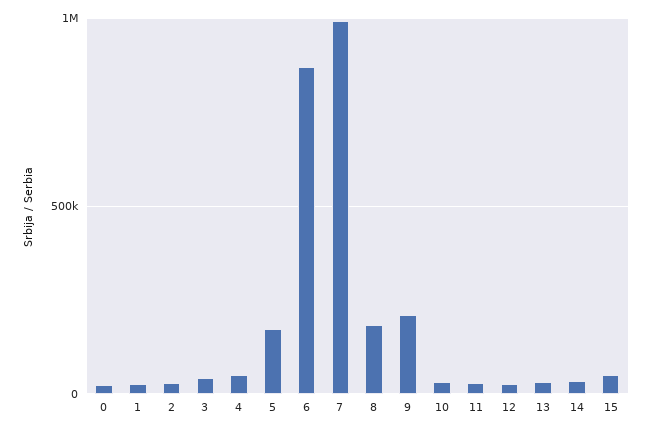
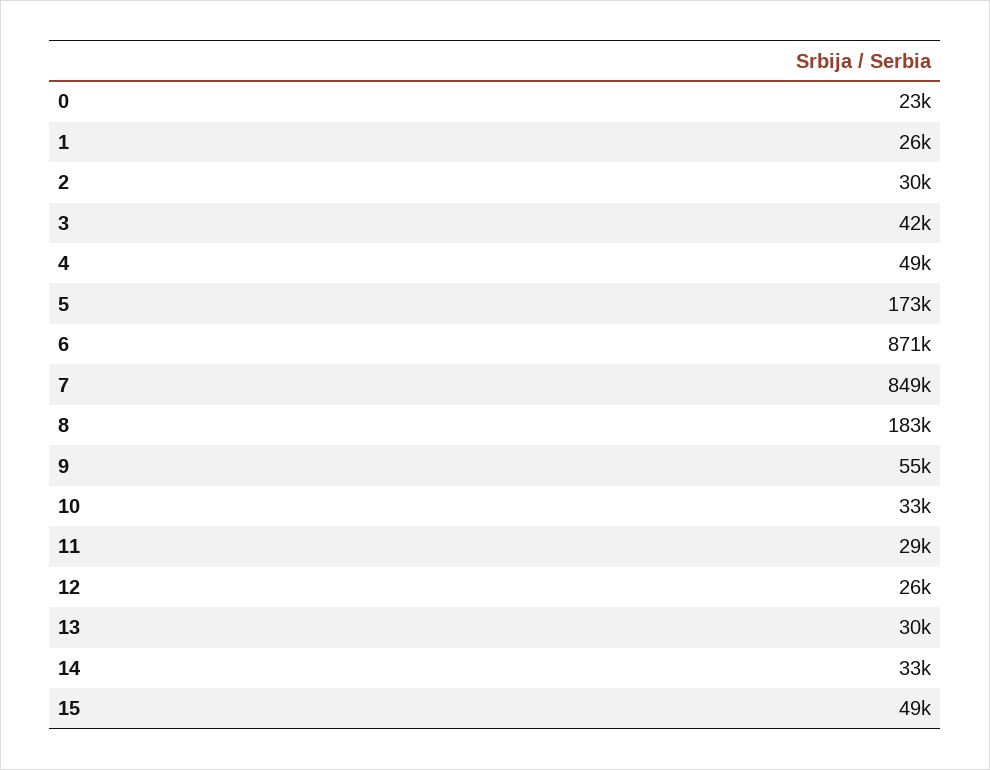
  {
    "0": 23000,
    "1": 26000,
    "2": 30000,
    "3": 42000,
    "4": 49000,
    "5": 173000,
    "6": 871000,
-   "7": 1000000,
+   "7": 849000,
    "8": 183000,
-   "9": 200000,
+   "9": 55000,
    "10": 33000,
    "11": 29000,
    "12": 26000,
    "13": 30000,
    "14": 33000,
    "15": 49000
  }

